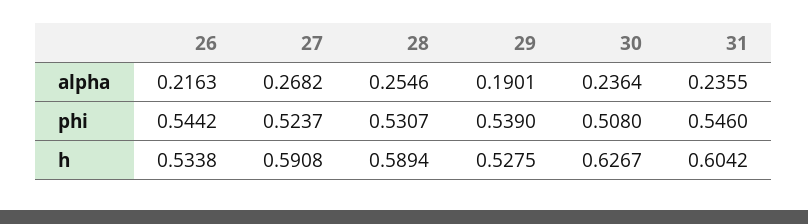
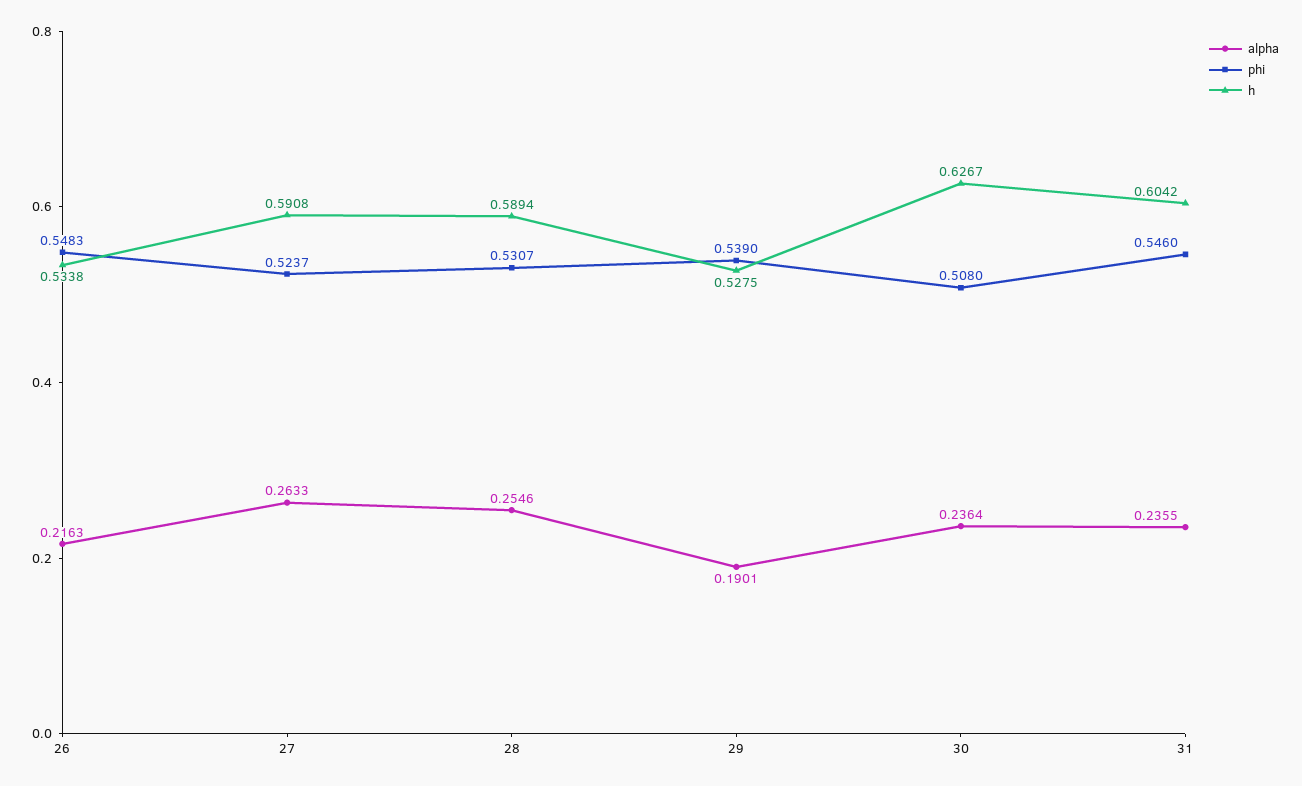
  {
    "alpha": {
      "26": 0.2163,
-     "27": 0.2682,
+     "27": 0.2633,
      "28": 0.2546,
      "29": 0.1901,
      "30": 0.2364,
      "31": 0.2355
    },
    "phi": {
-     "26": 0.5442,
+     "26": 0.5483,
      "27": 0.5237,
      "28": 0.5307,
      "29": 0.539,
      "30": 0.508,
      "31": 0.546
    },
    "h": {
      "26": 0.5338,
      "27": 0.5908,
      "28": 0.5894,
      "29": 0.5275,
      "30": 0.6267,
      "31": 0.6042
    }
  }

